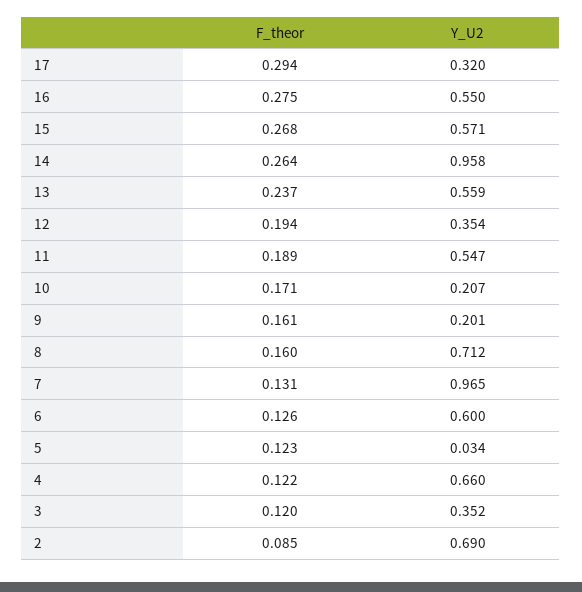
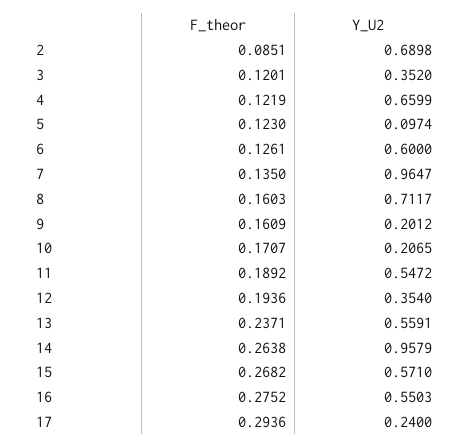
  {
    "F_theor": {
      "17": 0.2936,
      "16": 0.2752,
      "15": 0.2682,
      "14": 0.2638,
      "13": 0.2371,
      "12": 0.1936,
      "11": 0.1892,
      "10": 0.1707,
      "9": 0.1609,
      "8": 0.1603,
-     "7": 0.131,
+     "7": 0.135,
      "6": 0.1261,
      "5": 0.123,
      "4": 0.1219,
      "3": 0.1201,
      "2": 0.0851
    },
    "Y_U2": {
-     "17": 0.32,
+     "17": 0.24,
      "16": 0.5503,
      "15": 0.571,
      "14": 0.9579,
      "13": 0.5591,
      "12": 0.354,
      "11": 0.5472,
      "10": 0.2065,
      "9": 0.2012,
      "8": 0.7117,
      "7": 0.9647,
      "6": 0.6,
-     "5": 0.034,
+     "5": 0.0974,
      "4": 0.6599,
      "3": 0.352,
      "2": 0.6898
    }
  }

